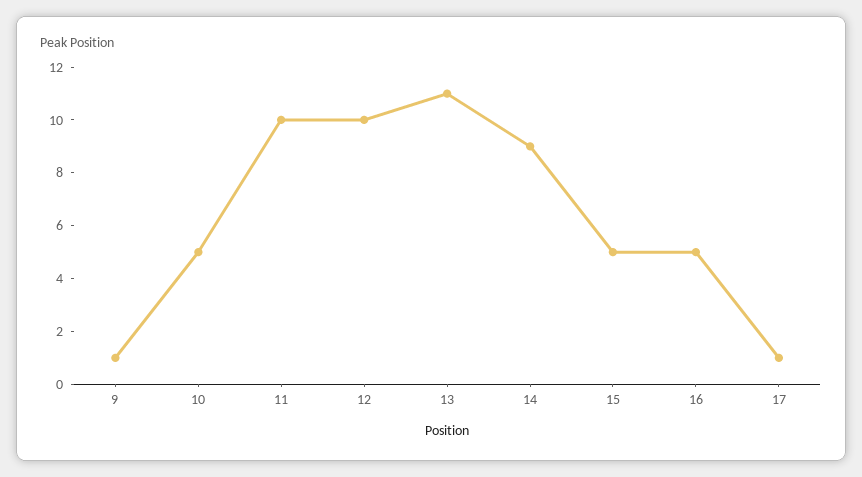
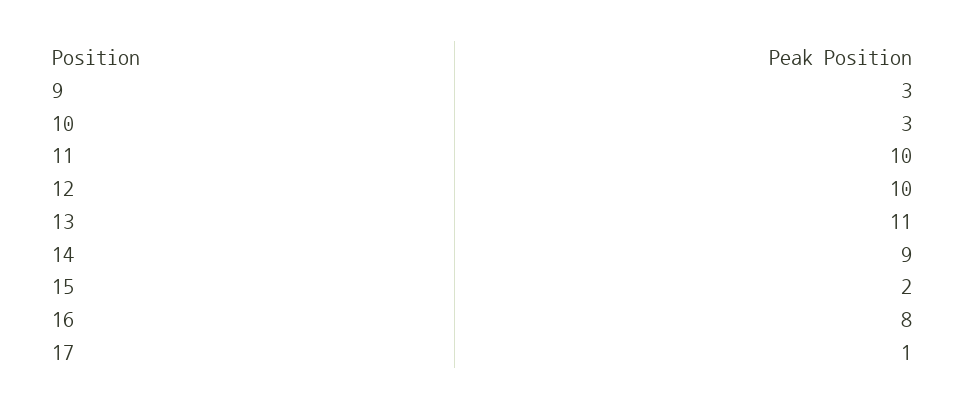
  {
-   "9": 1,
+   "9": 3,
-   "10": 5,
+   "10": 3,
    "11": 10,
    "12": 10,
    "13": 11,
    "14": 9,
-   "15": 5,
+   "15": 2,
-   "16": 5,
+   "16": 8,
    "17": 1
  }

